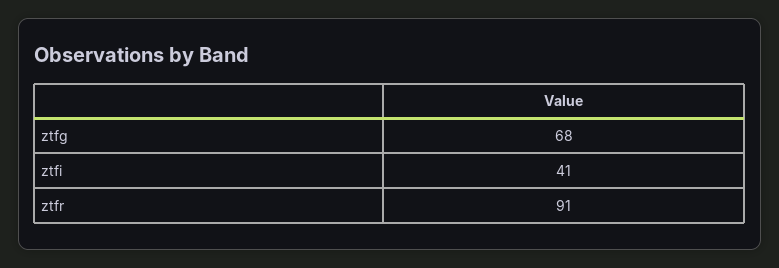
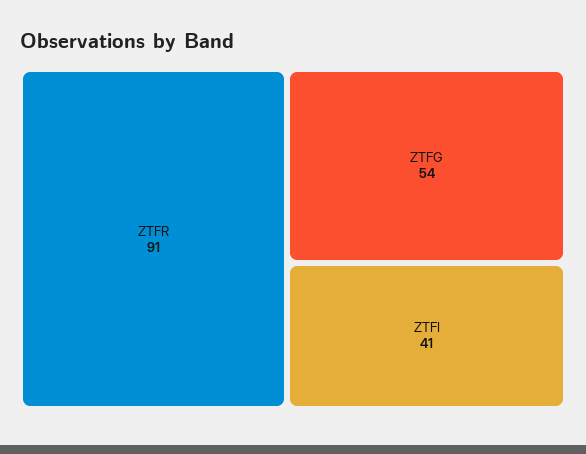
  {
-   "ztfg": 68,
+   "ztfg": 54,
    "ztfi": 41,
    "ztfr": 91
  }

